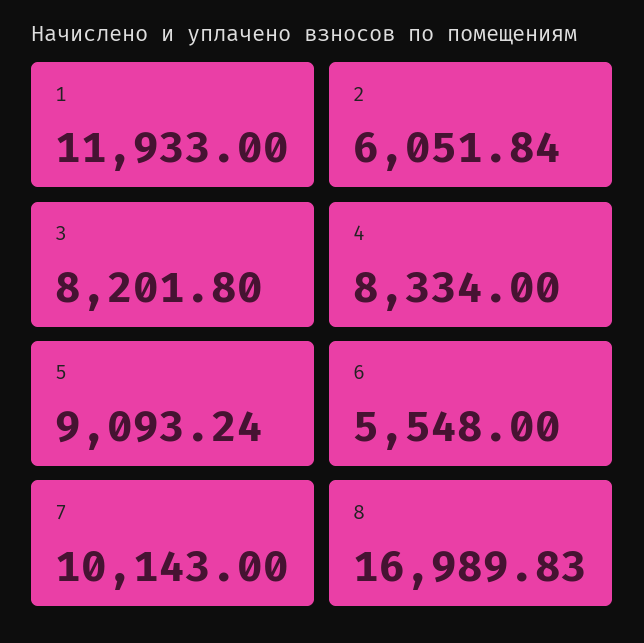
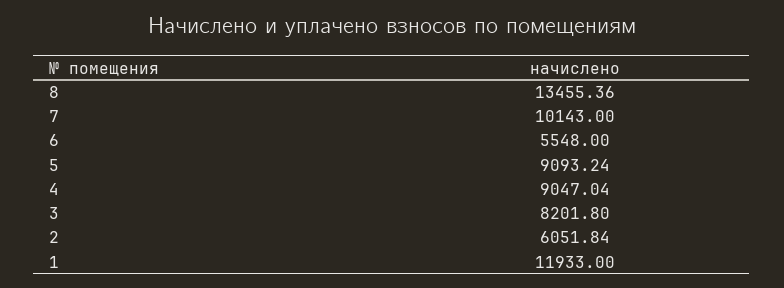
  {
    "1": 11933,
    "2": 6051.84,
    "3": 8201.8,
-   "4": 8334,
+   "4": 9047.04,
    "5": 9093.24,
    "6": 5548,
    "7": 10143,
-   "8": 16989.83
+   "8": 13455.36
  }

